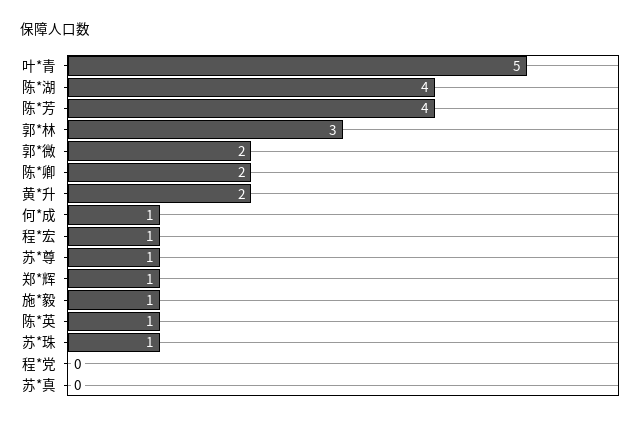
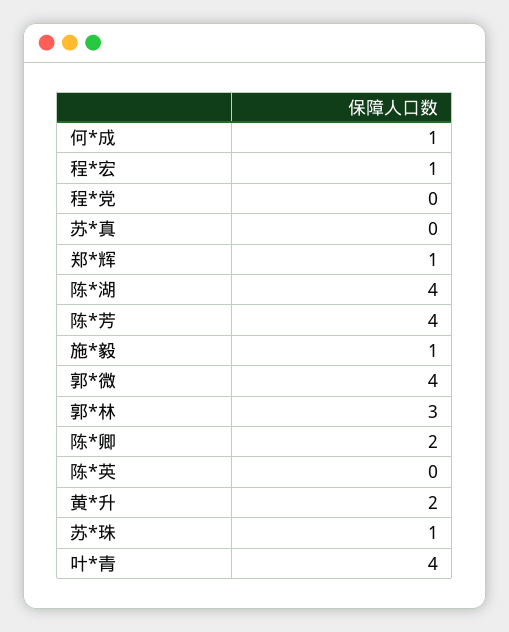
  {
-   "叶*青": 5,
+   "叶*青": 4,
    "陈*湖": 4,
    "陈*芳": 4,
    "郭*林": 3,
-   "郭*微": 2,
+   "郭*微": 4,
    "陈*卿": 2,
    "黄*升": 2,
    "何*成": 1,
    "程*宏": 1,
-   "苏*尊": 1,
    "郑*辉": 1,
    "施*毅": 1,
-   "陈*英": 1,
+   "陈*英": 0,
    "苏*珠": 1,
    "程*党": 0,
    "苏*真": 0
  }

